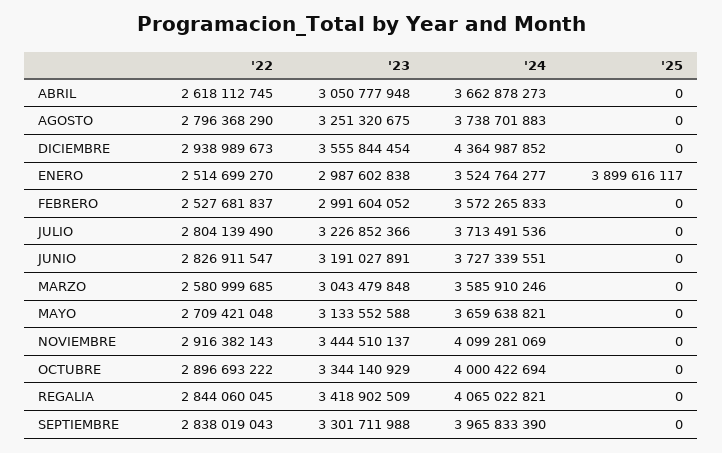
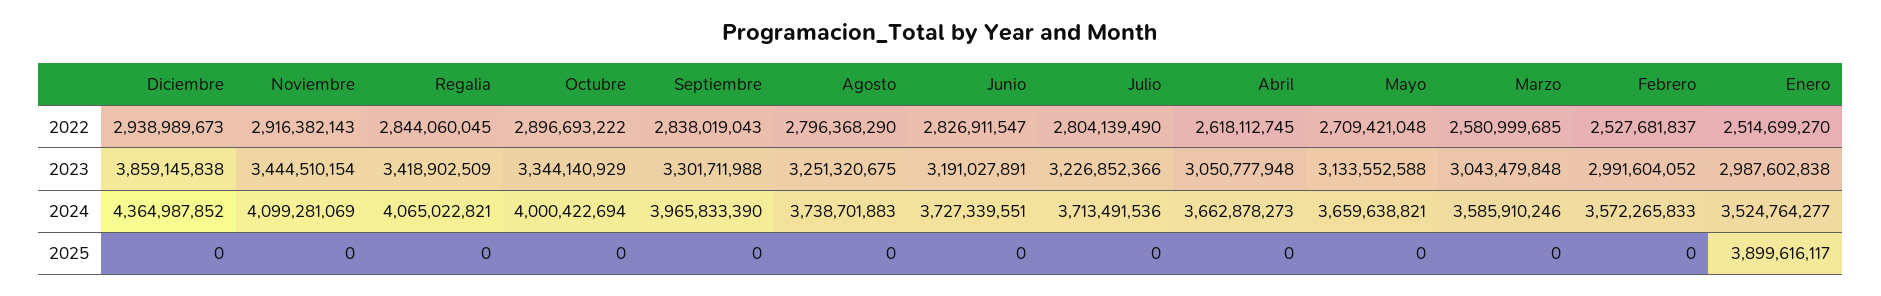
  {
    "'22": {
      "ABRIL": 2618112745,
      "AGOSTO": 2796368290,
      "DICIEMBRE": 2938989673,
      "ENERO": 2514699270,
      "FEBRERO": 2527681837,
      "JULIO": 2804139490,
      "JUNIO": 2826911547,
      "MARZO": 2580999685,
      "MAYO": 2709421048,
      "NOVIEMBRE": 2916382143,
      "OCTUBRE": 2896693222,
      "REGALIA": 2844060045,
      "SEPTIEMBRE": 2838019043
    },
    "'23": {
      "ABRIL": 3050777948,
      "AGOSTO": 3251320675,
-     "DICIEMBRE": 3555844454,
+     "DICIEMBRE": 3859145838,
      "ENERO": 2987602838,
      "FEBRERO": 2991604052,
      "JULIO": 3226852366,
      "JUNIO": 3191027891,
      "MARZO": 3043479848,
      "MAYO": 3133552588,
-     "NOVIEMBRE": 3444510137,
+     "NOVIEMBRE": 3444510154,
      "OCTUBRE": 3344140929,
      "REGALIA": 3418902509,
      "SEPTIEMBRE": 3301711988
    },
    "'24": {
      "ABRIL": 3662878273,
      "AGOSTO": 3738701883,
      "DICIEMBRE": 4364987852,
      "ENERO": 3524764277,
      "FEBRERO": 3572265833,
      "JULIO": 3713491536,
      "JUNIO": 3727339551,
      "MARZO": 3585910246,
      "MAYO": 3659638821,
      "NOVIEMBRE": 4099281069,
      "OCTUBRE": 4000422694,
      "REGALIA": 4065022821,
      "SEPTIEMBRE": 3965833390
    },
    "'25": {
      "ABRIL": 0,
      "AGOSTO": 0,
      "DICIEMBRE": 0,
      "ENERO": 3899616117,
      "FEBRERO": 0,
      "JULIO": 0,
      "JUNIO": 0,
      "MARZO": 0,
      "MAYO": 0,
      "NOVIEMBRE": 0,
      "OCTUBRE": 0,
      "REGALIA": 0,
      "SEPTIEMBRE": 0
    }
  }

